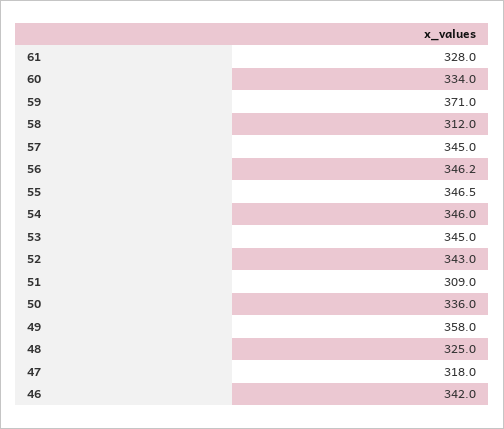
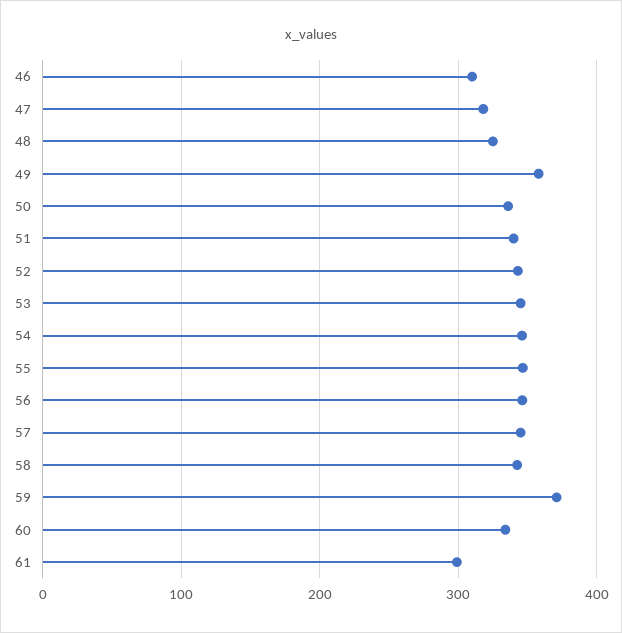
  {
-   "61": 328,
+   "61": 300,
    "60": 334,
    "59": 371,
-   "58": 312,
+   "58": 340,
    "57": 345,
    "56": 346.2,
    "55": 346.5,
    "54": 346,
    "53": 345,
    "52": 343,
-   "51": 309,
+   "51": 340,
    "50": 336,
    "49": 358,
    "48": 325,
    "47": 318,
-   "46": 342
+   "46": 310
  }

